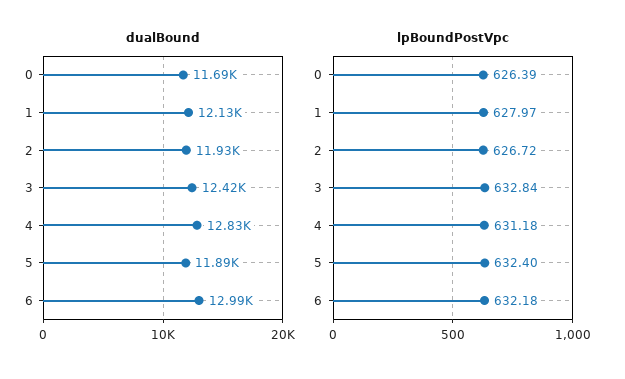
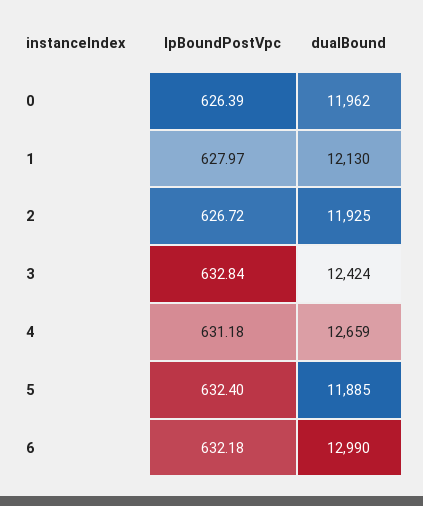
  {
    "dualBound": {
-     "0": 11690,
+     "0": 11962,
      "1": 12130,
      "2": 11925,
      "3": 12424,
-     "4": 12830,
+     "4": 12659,
      "5": 11885,
      "6": 12990
    },
    "lpBoundPostVpc": {
      "0": 626.39,
      "1": 627.97,
      "2": 626.72,
      "3": 632.84,
      "4": 631.18,
      "5": 632.4,
      "6": 632.18
    }
  }

